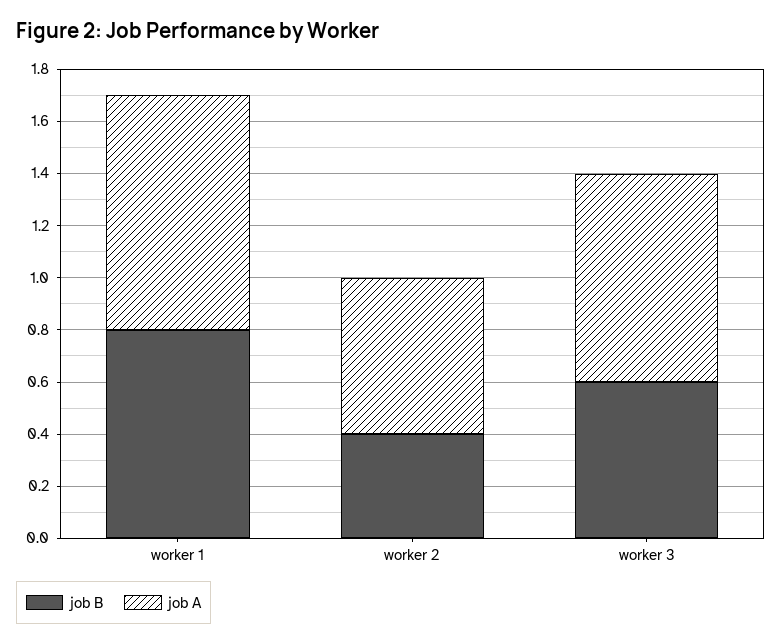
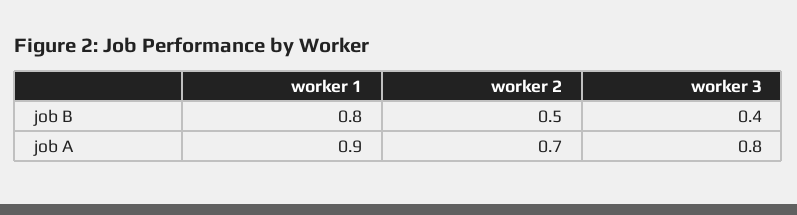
  {
    "job B": {
      "worker 1": 0.8,
-     "worker 2": 0.4,
+     "worker 2": 0.5,
-     "worker 3": 0.6
+     "worker 3": 0.4
    },
    "job A": {
      "worker 1": 0.9,
-     "worker 2": 0.6,
+     "worker 2": 0.7,
      "worker 3": 0.8
    }
  }

